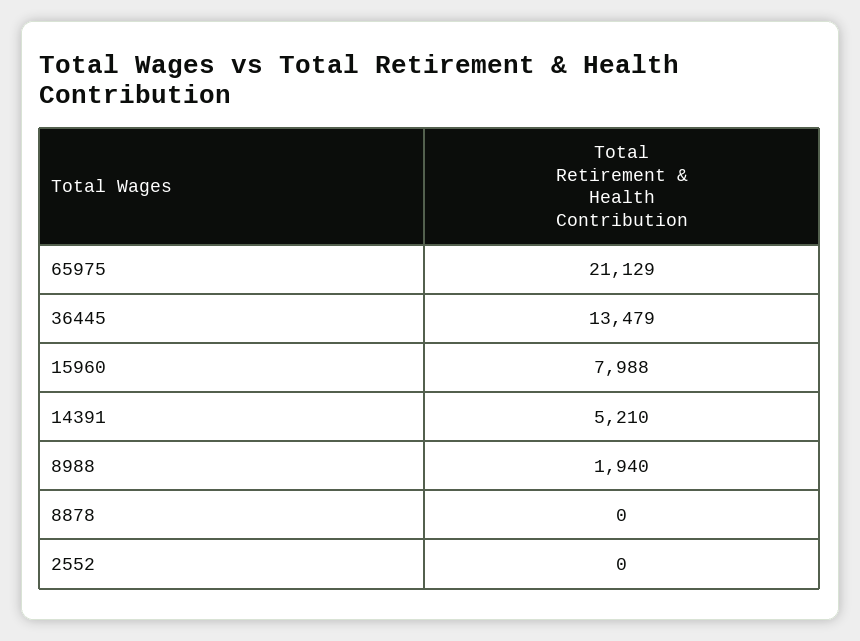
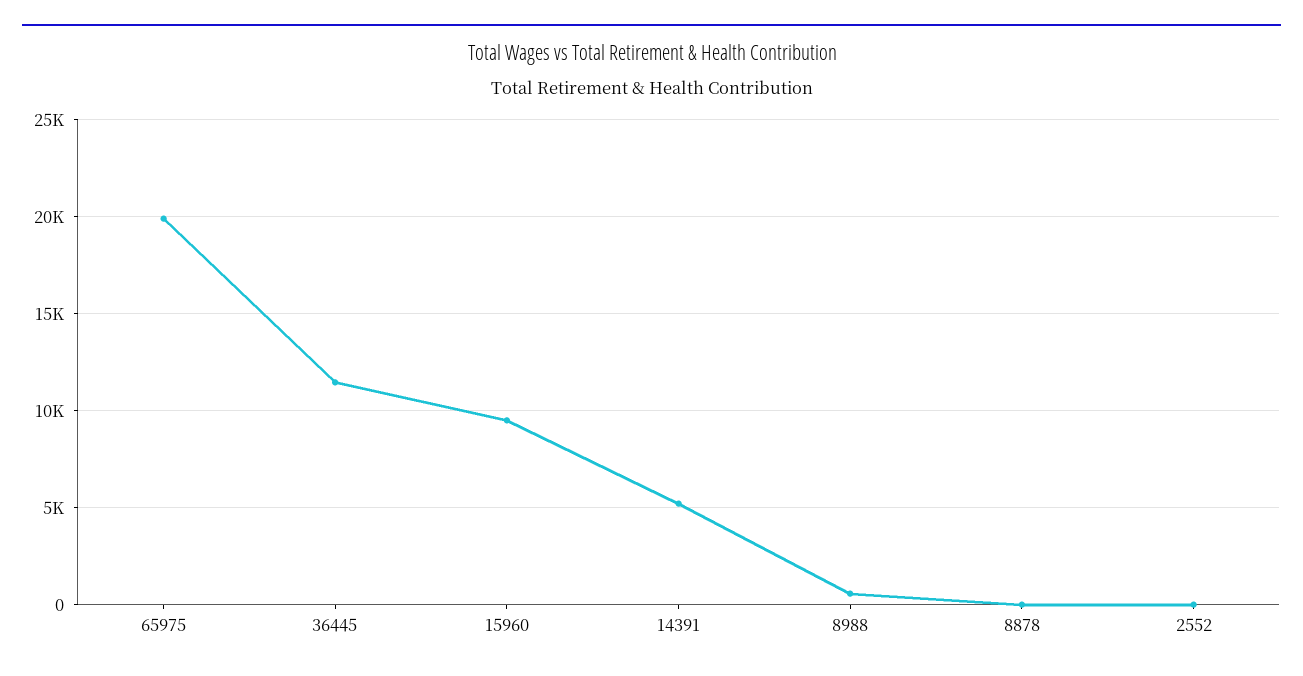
  {
-   "65975": 21129,
+   "65975": 20000,
-   "36445": 13479,
+   "36445": 11500,
-   "15960": 7988,
+   "15960": 9500,
    "14391": 5210,
-   "8988": 1940,
+   "8988": 500,
    "8878": 0,
    "2552": 0
  }

